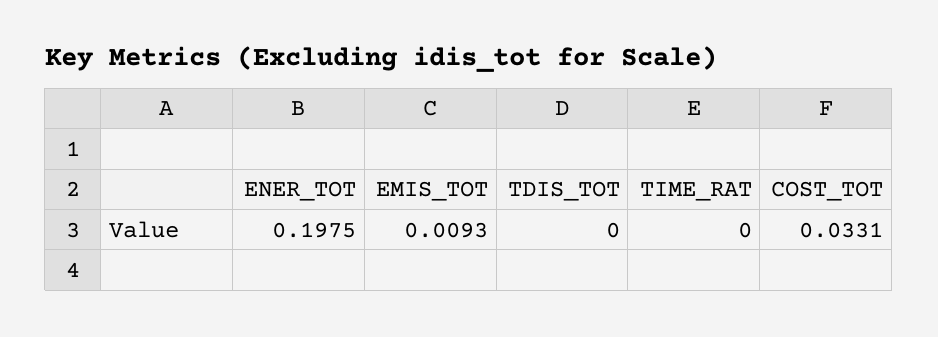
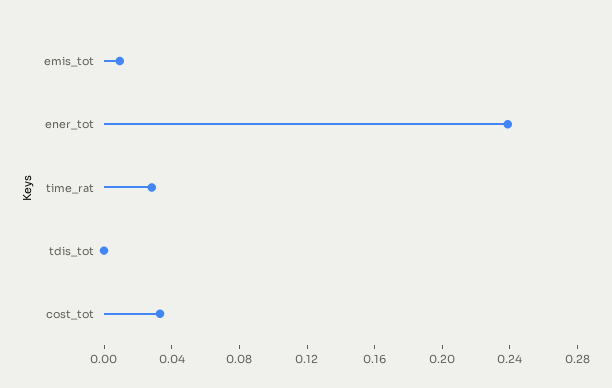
  {
-   "ENER_TOT": 0.1975,
+   "ENER_TOT": 0.24,
    "EMIS_TOT": 0.0093,
    "TDIS_TOT": 0,
-   "TIME_RAT": 0,
+   "TIME_RAT": 0.03,
    "COST_TOT": 0.0331
  }

